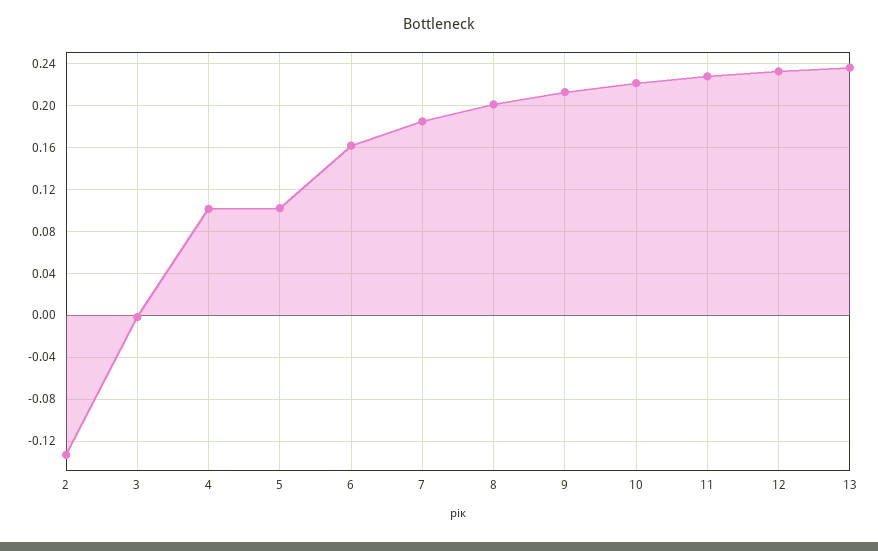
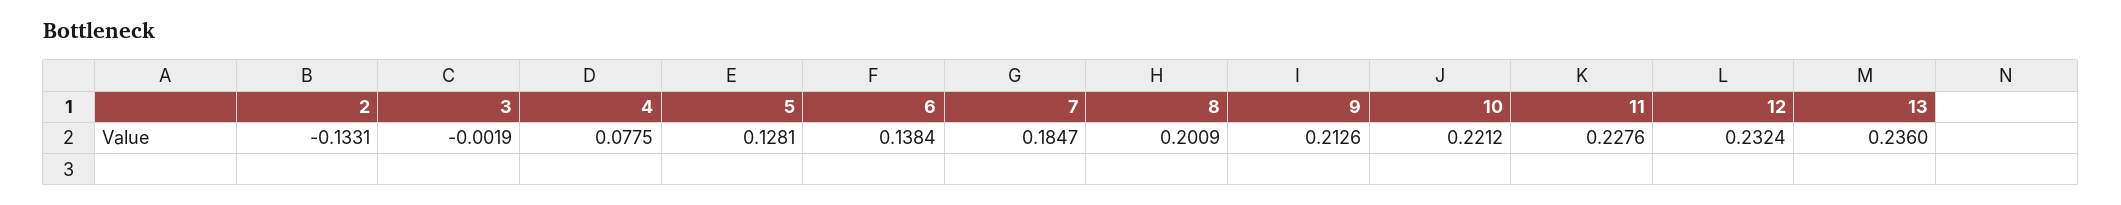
  {
    "2": -0.1331,
    "3": -0.0019,
-   "4": 0.1,
+   "4": 0.0775,
-   "5": 0.1,
+   "5": 0.1281,
-   "6": 0.16,
+   "6": 0.1384,
    "7": 0.1847,
    "8": 0.2009,
    "9": 0.2126,
    "10": 0.2212,
    "11": 0.2276,
    "12": 0.2324,
    "13": 0.236
  }

